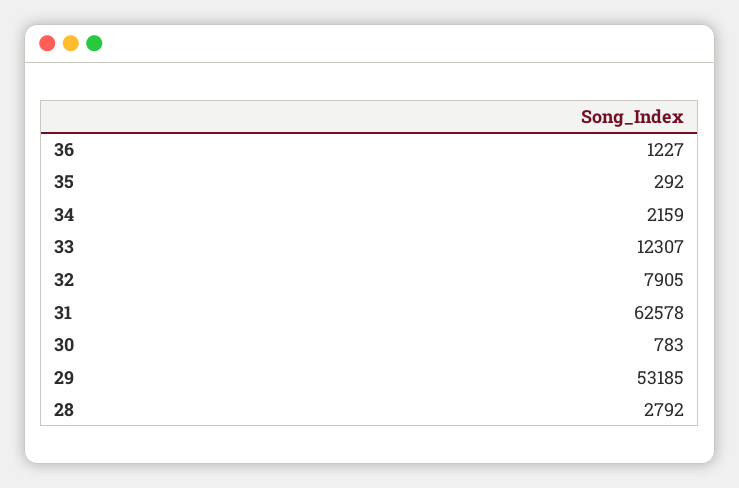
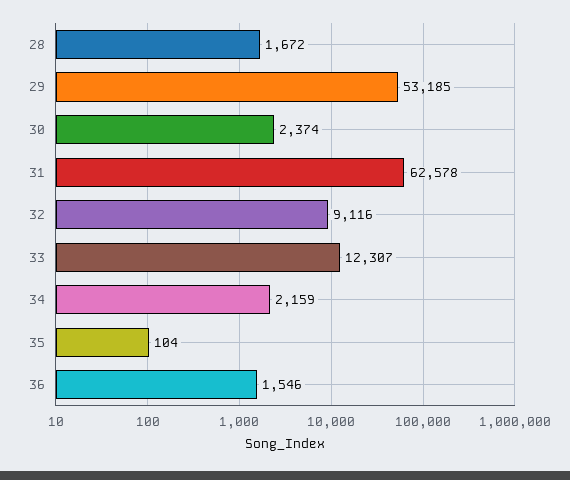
  {
-   "36": 1227,
+   "36": 1546,
-   "35": 292,
+   "35": 104,
    "34": 2159,
    "33": 12307,
-   "32": 7905,
+   "32": 9116,
    "31": 62578,
-   "30": 783,
+   "30": 2374,
    "29": 53185,
-   "28": 2792
+   "28": 1672
  }

